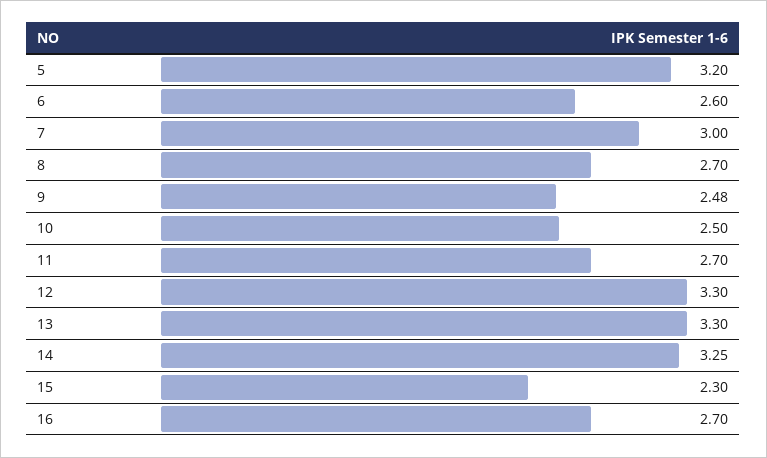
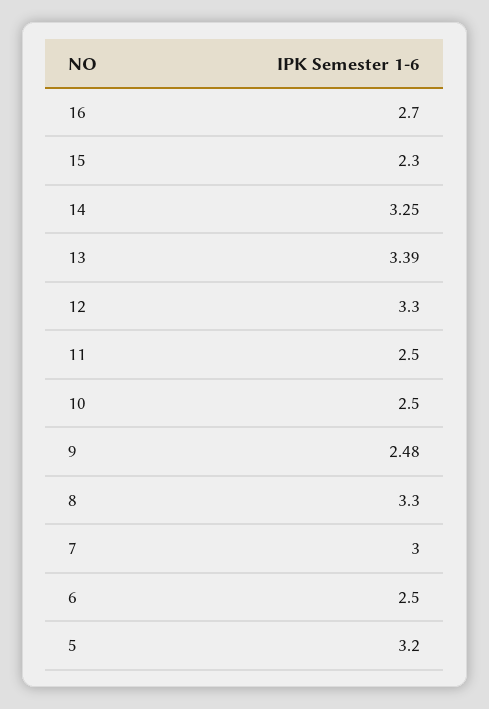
  {
    "5": 3.2,
-   "6": 2.6,
+   "6": 2.5,
    "7": 3,
-   "8": 2.7,
+   "8": 3.3,
    "9": 2.48,
    "10": 2.5,
-   "11": 2.7,
+   "11": 2.5,
    "12": 3.3,
-   "13": 3.3,
+   "13": 3.39,
    "14": 3.25,
    "15": 2.3,
    "16": 2.7
  }

